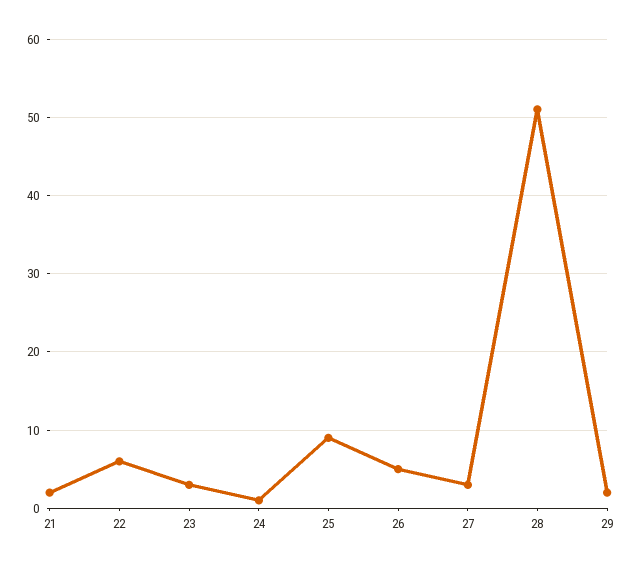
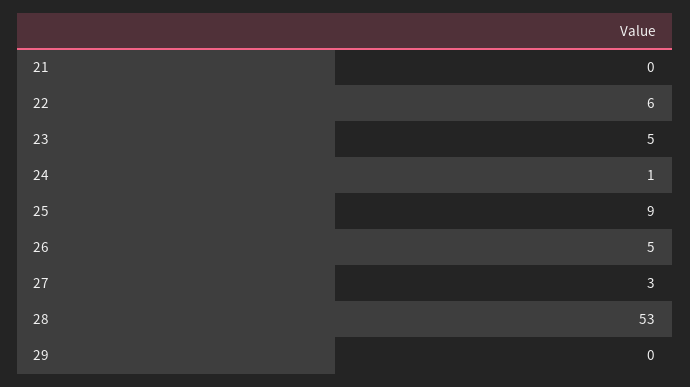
  {
-   "21": 2,
+   "21": 0,
    "22": 6,
-   "23": 3,
+   "23": 5,
    "24": 1,
    "25": 9,
    "26": 5,
    "27": 3,
-   "28": 51,
+   "28": 53,
-   "29": 2
+   "29": 0
  }

